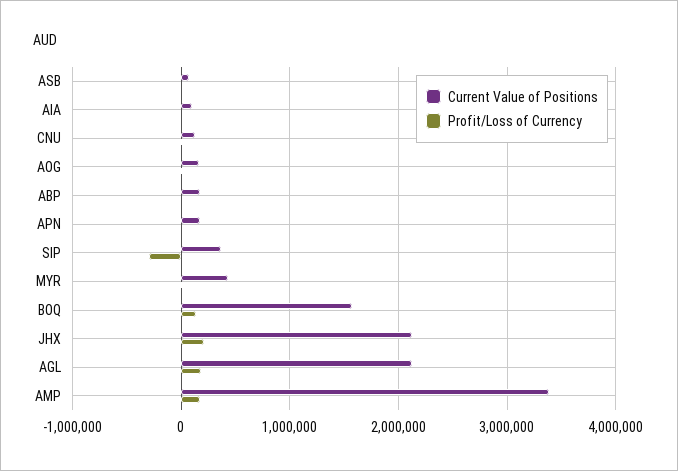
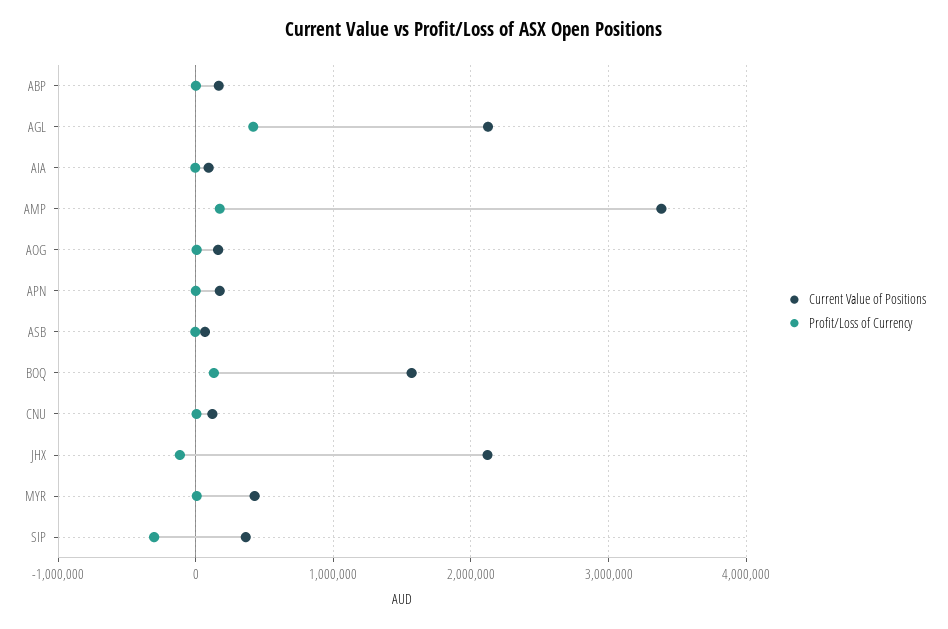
  {
    "Current Value of Positions": {
      "ASB": 100000,
      "AIA": 100000,
      "CNU": 100000,
      "AOG": 200000,
      "ABP": 200000,
      "APN": 200000,
      "SIP": 400000,
      "MYR": 400000,
      "BOQ": 1600000,
      "JHX": 2100000,
      "AGL": 2100000,
      "AMP": 3400000
    },
    "Profit/Loss of Currency": {
      "ASB": 0,
      "AIA": 0,
      "CNU": 0,
      "AOG": 0,
      "ABP": 0,
      "APN": 0,
      "SIP": -300000,
      "MYR": 0,
      "BOQ": 100000,
-     "JHX": 200000,
+     "JHX": -100000,
-     "AGL": 200000,
+     "AGL": 400000,
      "AMP": 200000
    }
  }

